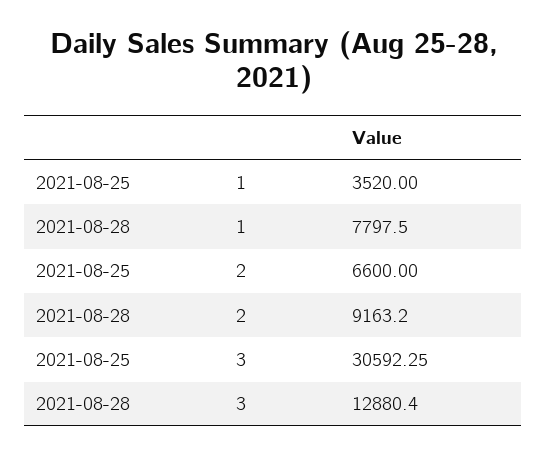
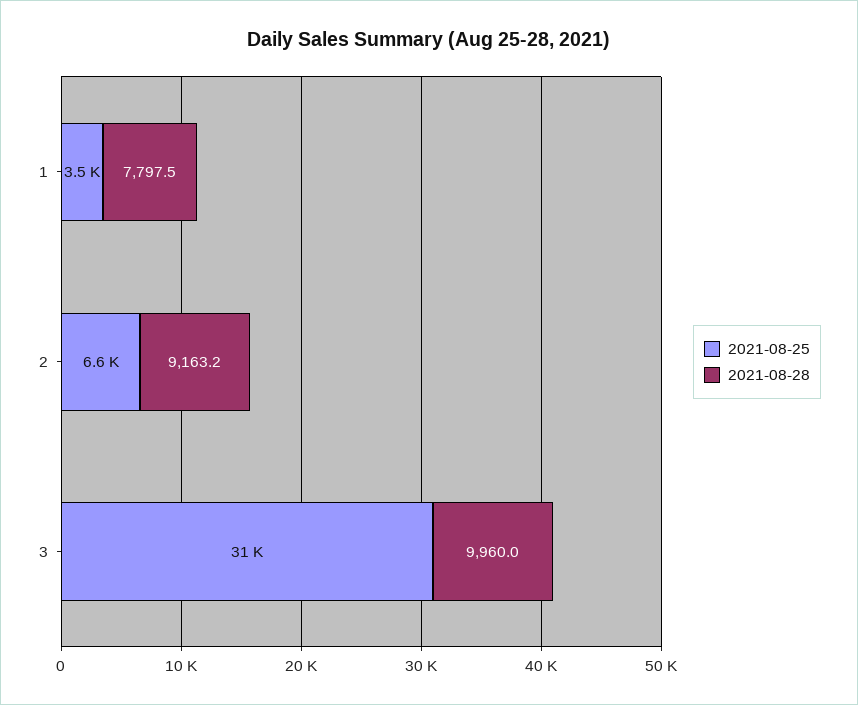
  {
    "2021-08-25": {
      "1": 3520,
      "2": 6600,
      "3": 30592.25
    },
    "2021-08-28": {
      "1": 7797.5,
      "2": 9163.2,
-     "3": 12880.4
+     "3": 9960
    }
  }

